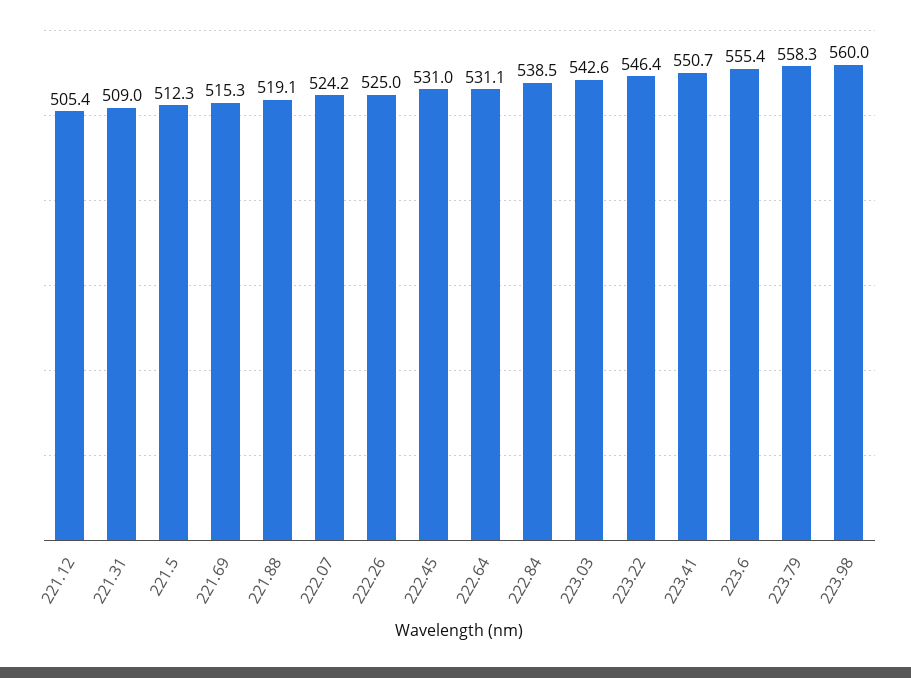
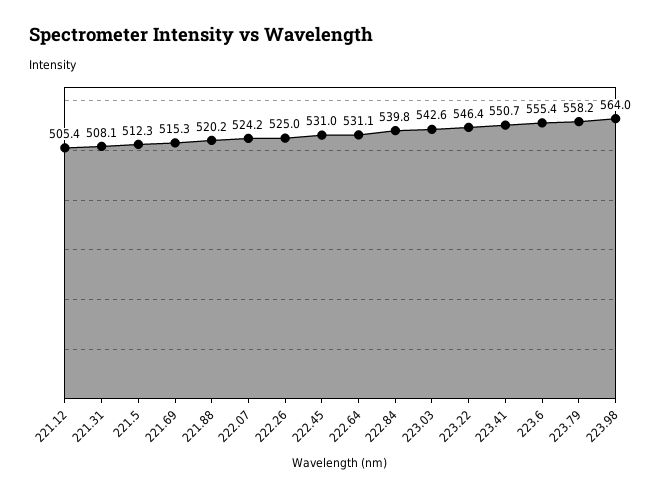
  {
    "221.12": 505.4,
-   "221.31": 509,
+   "221.31": 508.1,
    "221.5": 512.3,
    "221.69": 515.3,
-   "221.88": 519.1,
+   "221.88": 520.2,
    "222.07": 524.2,
    "222.26": 525,
    "222.45": 531,
    "222.64": 531.1,
-   "222.84": 538.5,
+   "222.84": 539.8,
    "223.03": 542.6,
    "223.22": 546.4,
    "223.41": 550.7,
    "223.6": 555.4,
-   "223.79": 558.3,
+   "223.79": 558.2,
-   "223.98": 560
+   "223.98": 564
  }

